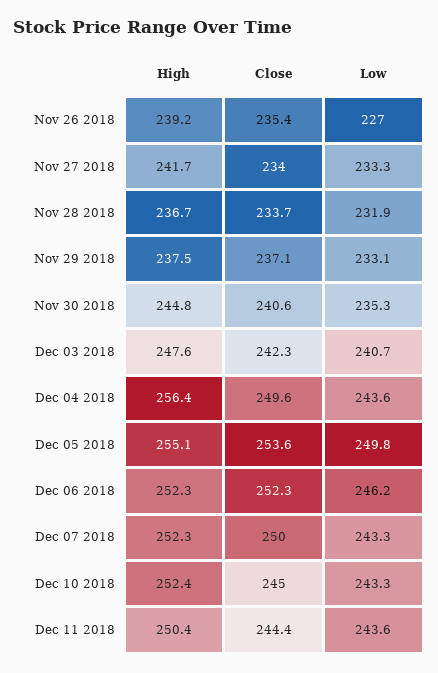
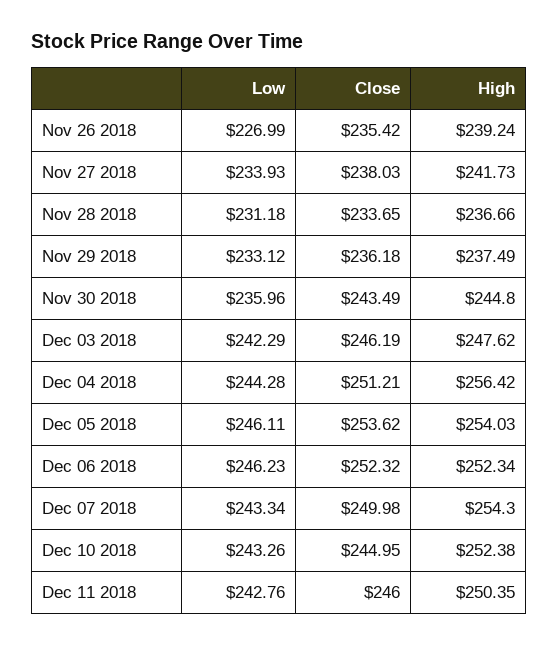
  {
    "High": {
      "Nov 26 2018": 239.24,
      "Nov 27 2018": 241.73,
      "Nov 28 2018": 236.66,
      "Nov 29 2018": 237.49,
      "Nov 30 2018": 244.8,
      "Dec 03 2018": 247.62,
      "Dec 04 2018": 256.42,
-     "Dec 05 2018": 255.1,
+     "Dec 05 2018": 254.03,
      "Dec 06 2018": 252.34,
-     "Dec 07 2018": 252.3,
+     "Dec 07 2018": 254.3,
      "Dec 10 2018": 252.38,
      "Dec 11 2018": 250.35
    },
    "Close": {
      "Nov 26 2018": 235.42,
-     "Nov 27 2018": 234,
+     "Nov 27 2018": 238.03,
      "Nov 28 2018": 233.65,
-     "Nov 29 2018": 237.1,
+     "Nov 29 2018": 236.18,
-     "Nov 30 2018": 240.6,
+     "Nov 30 2018": 243.49,
-     "Dec 03 2018": 242.3,
+     "Dec 03 2018": 246.19,
-     "Dec 04 2018": 249.6,
+     "Dec 04 2018": 251.21,
      "Dec 05 2018": 253.62,
      "Dec 06 2018": 252.32,
      "Dec 07 2018": 249.98,
      "Dec 10 2018": 244.95,
-     "Dec 11 2018": 244.4
+     "Dec 11 2018": 246
    },
    "Low": {
      "Nov 26 2018": 226.99,
-     "Nov 27 2018": 233.3,
+     "Nov 27 2018": 233.93,
-     "Nov 28 2018": 231.9,
+     "Nov 28 2018": 231.18,
      "Nov 29 2018": 233.12,
-     "Nov 30 2018": 235.3,
+     "Nov 30 2018": 235.96,
-     "Dec 03 2018": 240.7,
+     "Dec 03 2018": 242.29,
-     "Dec 04 2018": 243.6,
+     "Dec 04 2018": 244.28,
-     "Dec 05 2018": 249.8,
+     "Dec 05 2018": 246.11,
      "Dec 06 2018": 246.23,
      "Dec 07 2018": 243.34,
      "Dec 10 2018": 243.26,
-     "Dec 11 2018": 243.6
+     "Dec 11 2018": 242.76
    }
  }

